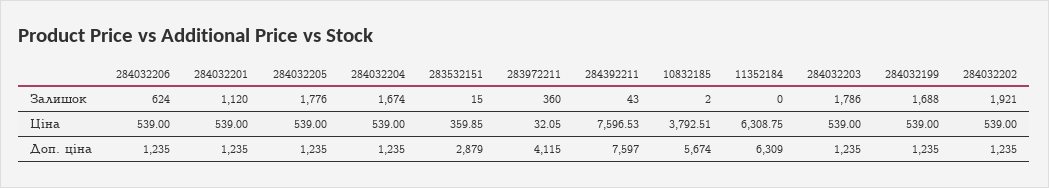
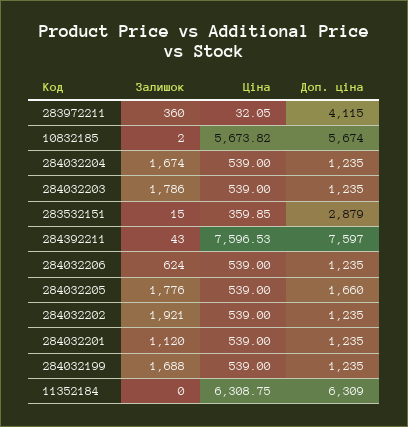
  {
    "284032206": {
      "Залишок": 624,
      "Ціна": 539,
      "Доп. ціна": 1235
    },
    "284032201": {
      "Залишок": 1120,
      "Ціна": 539,
      "Доп. ціна": 1235
    },
    "284032205": {
      "Залишок": 1776,
      "Ціна": 539,
-     "Доп. ціна": 1235
+     "Доп. ціна": 1660
    },
    "284032204": {
      "Залишок": 1674,
      "Ціна": 539,
      "Доп. ціна": 1235
    },
    "283532151": {
      "Залишок": 15,
      "Ціна": 359.85,
      "Доп. ціна": 2879
    },
    "283972211": {
      "Залишок": 360,
      "Ціна": 32.05,
      "Доп. ціна": 4115
    },
    "284392211": {
      "Залишок": 43,
      "Ціна": 7596.53,
      "Доп. ціна": 7597
    },
    "10832185": {
      "Залишок": 2,
-     "Ціна": 3792.51,
+     "Ціна": 5673.82,
      "Доп. ціна": 5674
    },
    "11352184": {
      "Залишок": 0,
      "Ціна": 6308.75,
      "Доп. ціна": 6309
    },
    "284032203": {
      "Залишок": 1786,
      "Ціна": 539,
      "Доп. ціна": 1235
    },
    "284032199": {
      "Залишок": 1688,
      "Ціна": 539,
      "Доп. ціна": 1235
    },
    "284032202": {
      "Залишок": 1921,
      "Ціна": 539,
      "Доп. ціна": 1235
    }
  }

